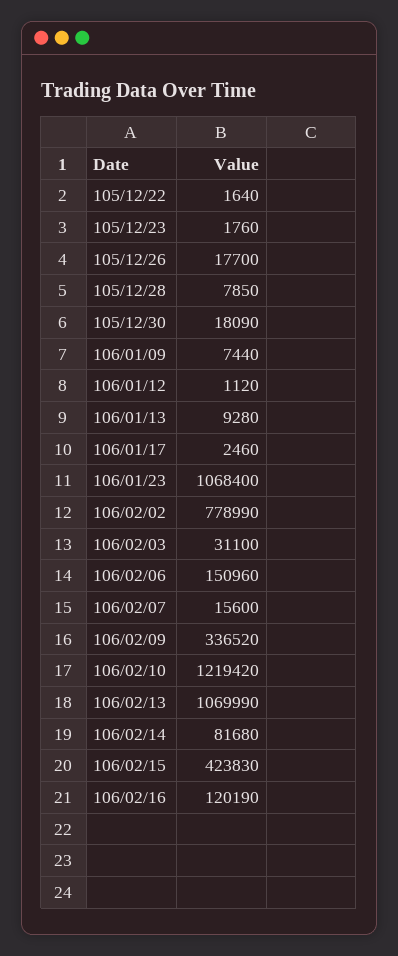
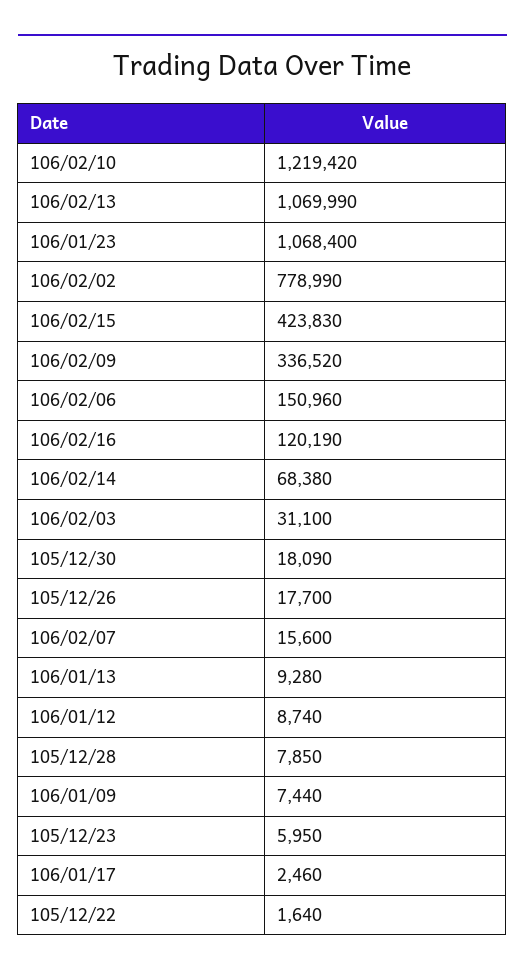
  {
    "105/12/22": 1640,
-   "105/12/23": 1760,
+   "105/12/23": 5950,
    "105/12/26": 17700,
    "105/12/28": 7850,
    "105/12/30": 18090,
    "106/01/09": 7440,
-   "106/01/12": 1120,
+   "106/01/12": 8740,
    "106/01/13": 9280,
    "106/01/17": 2460,
    "106/01/23": 1068400,
    "106/02/02": 778990,
    "106/02/03": 31100,
    "106/02/06": 150960,
    "106/02/07": 15600,
    "106/02/09": 336520,
    "106/02/10": 1219420,
    "106/02/13": 1069990,
-   "106/02/14": 81680,
+   "106/02/14": 68380,
    "106/02/15": 423830,
    "106/02/16": 120190
  }

